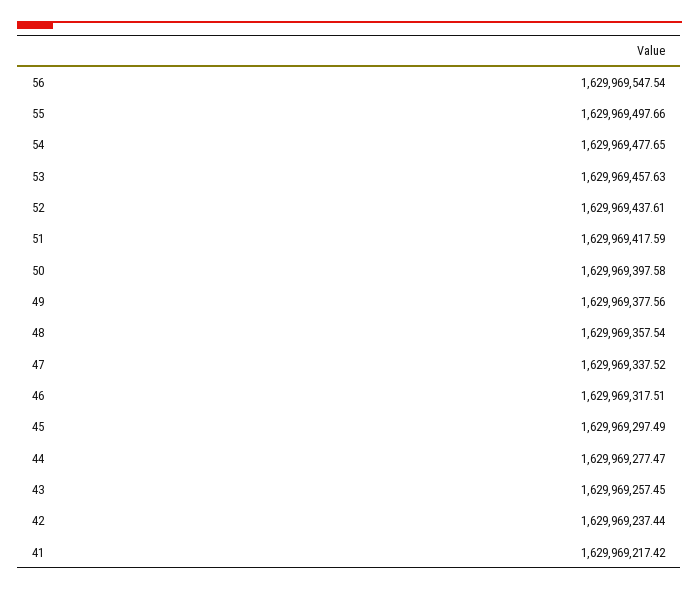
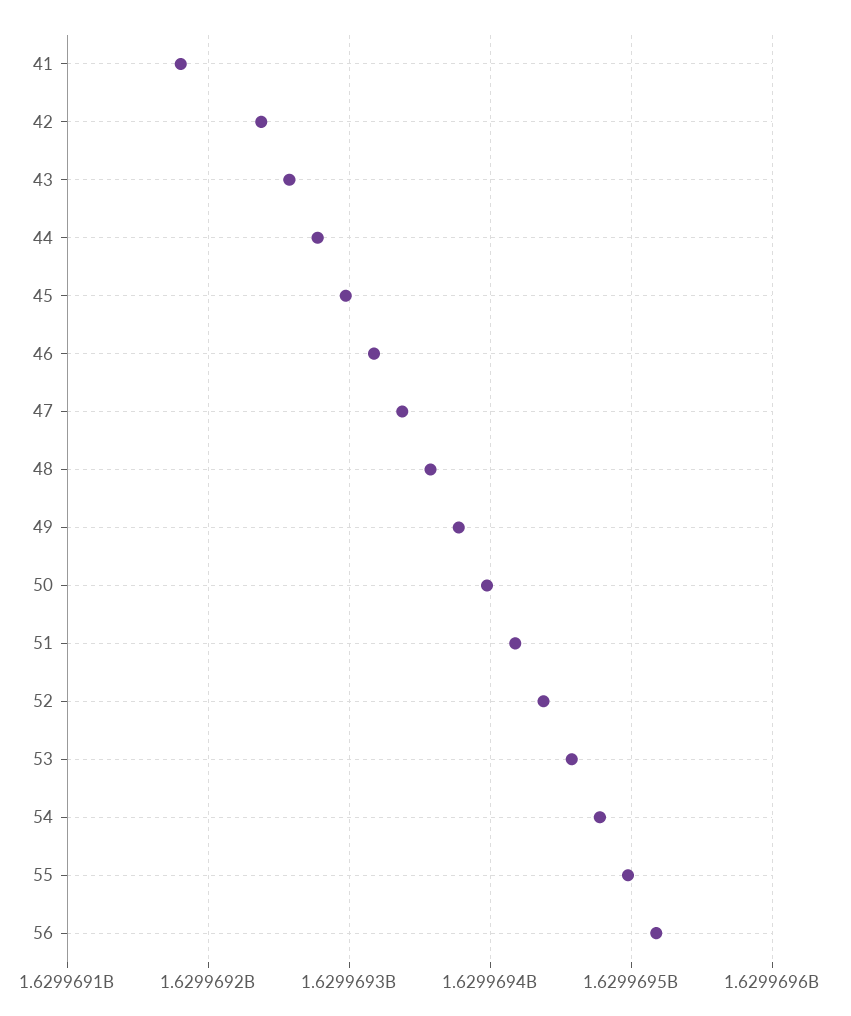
  {
-   "56": 1629969547.54,
+   "56": 1629969520,
    "55": 1629969497.66,
    "54": 1629969477.65,
    "53": 1629969457.63,
    "52": 1629969437.61,
    "51": 1629969417.59,
    "50": 1629969397.58,
    "49": 1629969377.56,
    "48": 1629969357.54,
    "47": 1629969337.52,
    "46": 1629969317.51,
    "45": 1629969297.49,
    "44": 1629969277.47,
    "43": 1629969257.45,
    "42": 1629969237.44,
-   "41": 1629969217.42
+   "41": 1629969180
  }

